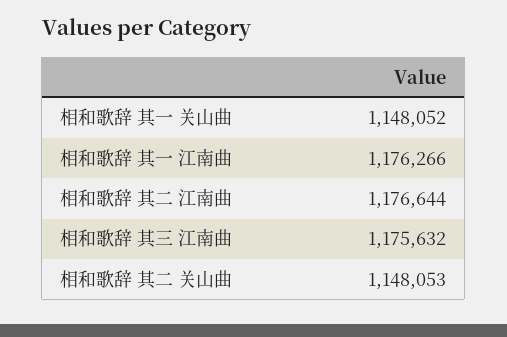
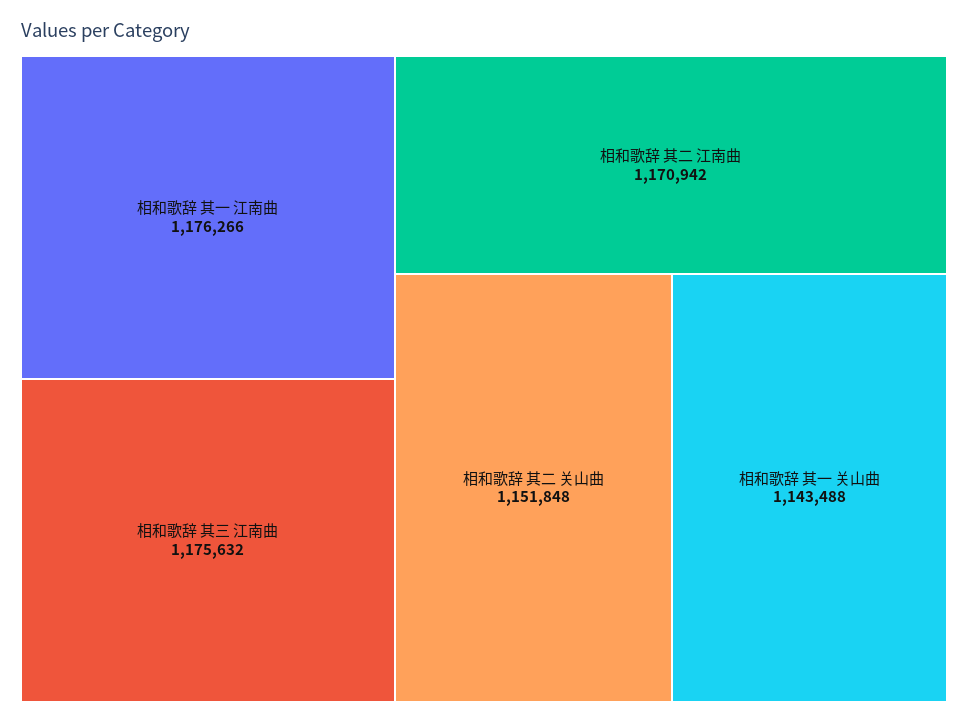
  {
-   "相和歌辞 其一 关山曲": 1148052,
+   "相和歌辞 其一 关山曲": 1143488,
    "相和歌辞 其一 江南曲": 1176266,
-   "相和歌辞 其二 江南曲": 1176644,
+   "相和歌辞 其二 江南曲": 1170942,
    "相和歌辞 其三 江南曲": 1175632,
-   "相和歌辞 其二 关山曲": 1148053
+   "相和歌辞 其二 关山曲": 1151848
  }

